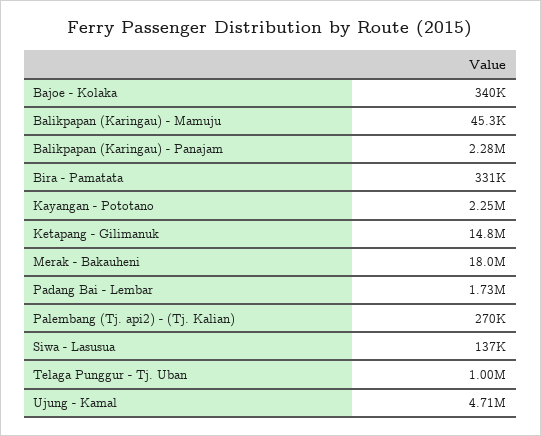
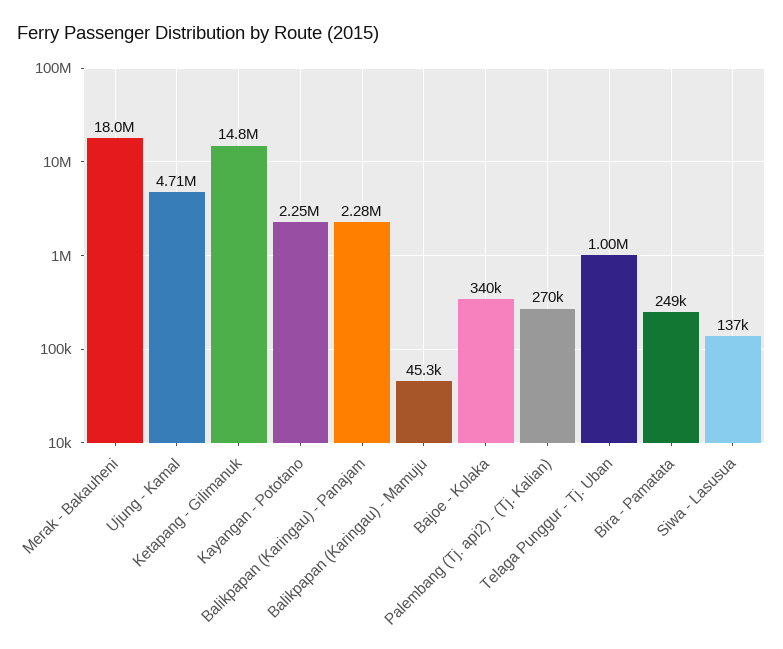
  {
    "Bajoe - Kolaka": 340000,
    "Balikpapan (Karingau) - Mamuju": 45300,
    "Balikpapan (Karingau) - Panajam": 2280000,
-   "Bira - Pamatata": 331000,
+   "Bira - Pamatata": 249000,
    "Kayangan - Pototano": 2250000,
    "Ketapang - Gilimanuk": 14800000,
    "Merak - Bakauheni": 18000000,
-   "Padang Bai - Lembar": 1730000,
    "Palembang (Tj. api2) - (Tj. Kalian)": 270000,
    "Siwa - Lasusua": 137000,
    "Telaga Punggur - Tj. Uban": 1000000,
    "Ujung - Kamal": 4710000
  }

